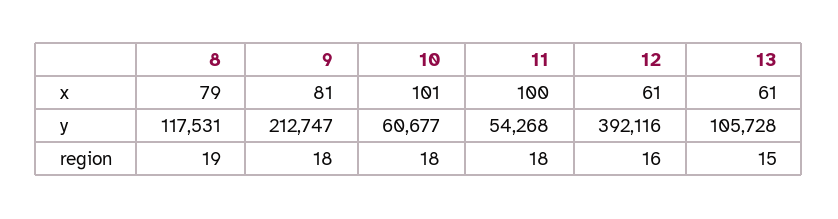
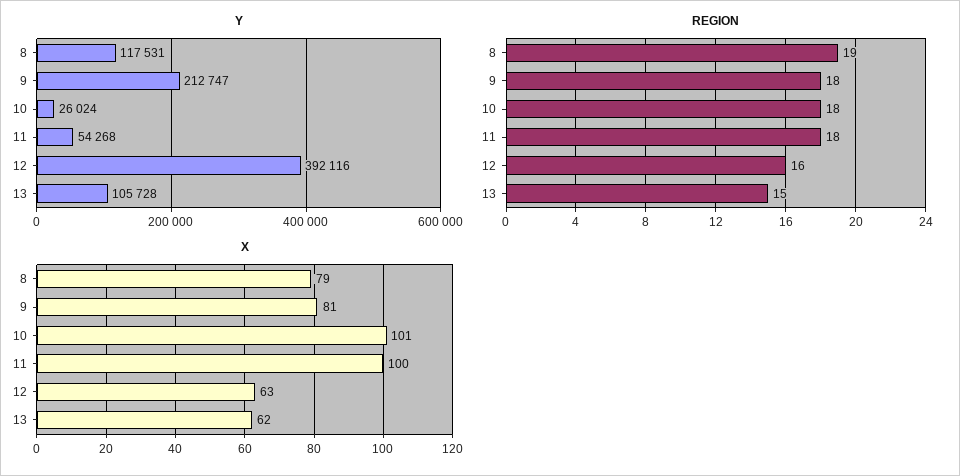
  {
    "x": {
      "8": 79,
      "9": 81,
      "10": 101,
      "11": 100,
-     "12": 61,
+     "12": 63,
-     "13": 61
+     "13": 62
    },
    "y": {
      "8": 117531,
      "9": 212747,
-     "10": 60677,
+     "10": 26024,
      "11": 54268,
      "12": 392116,
      "13": 105728
    },
    "region": {
      "8": 19,
      "9": 18,
      "10": 18,
      "11": 18,
      "12": 16,
      "13": 15
    }
  }

